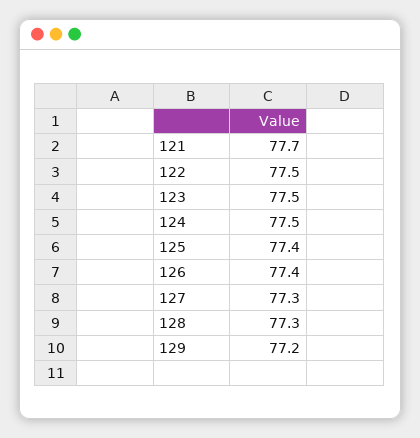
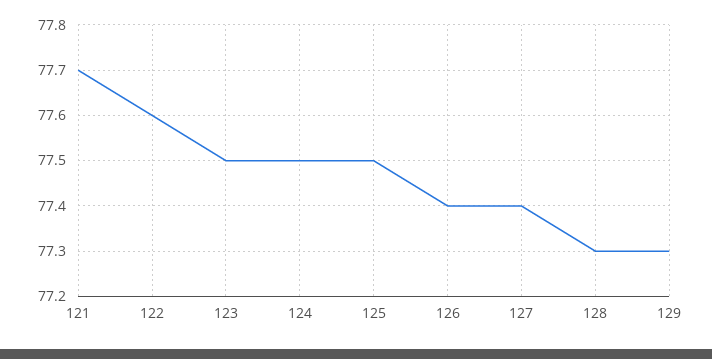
  {
    "121": 77.7,
-   "122": 77.5,
+   "122": 77.6,
    "123": 77.5,
    "124": 77.5,
-   "125": 77.4,
+   "125": 77.5,
    "126": 77.4,
-   "127": 77.3,
+   "127": 77.4,
    "128": 77.3,
-   "129": 77.2
+   "129": 77.3
  }

